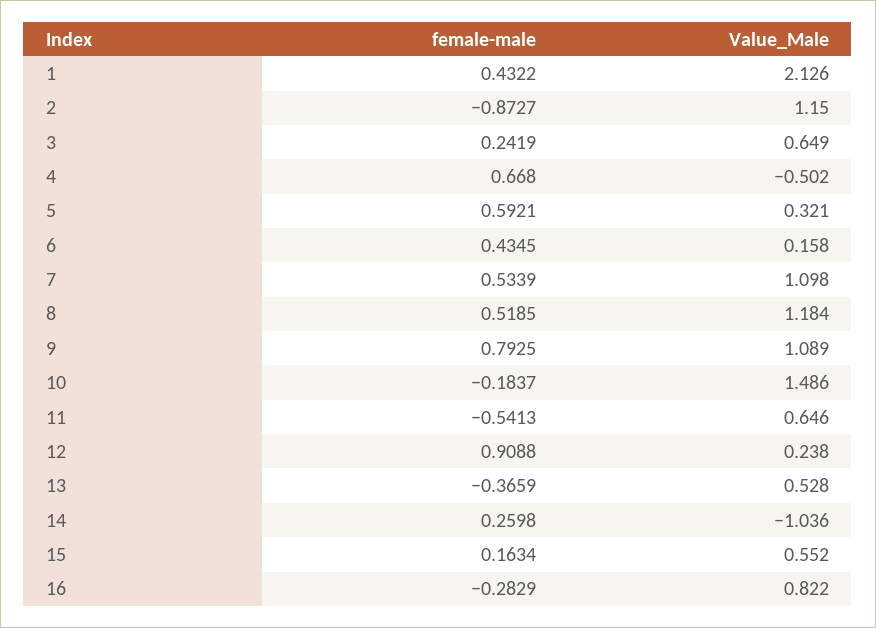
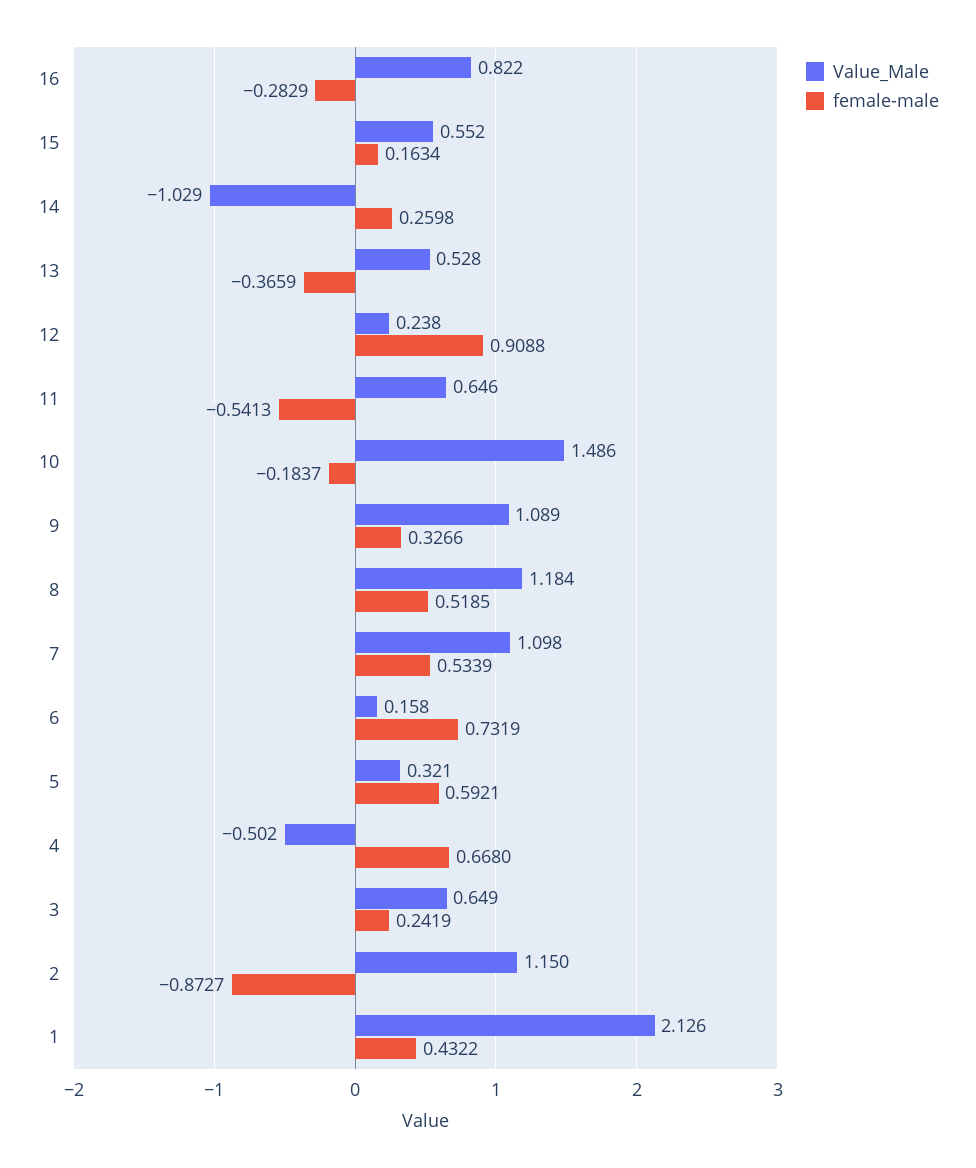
  {
    "female-male": {
      "1": 0.4322,
      "2": -0.8727,
      "3": 0.2419,
      "4": 0.668,
      "5": 0.5921,
-     "6": 0.4345,
+     "6": 0.7319,
      "7": 0.5339,
      "8": 0.5185,
-     "9": 0.7925,
+     "9": 0.3266,
      "10": -0.1837,
      "11": -0.5413,
      "12": 0.9088,
      "13": -0.3659,
      "14": 0.2598,
      "15": 0.1634,
      "16": -0.2829
    },
    "Value_Male": {
      "1": 2.126,
      "2": 1.15,
      "3": 0.649,
      "4": -0.502,
      "5": 0.321,
      "6": 0.158,
      "7": 1.098,
      "8": 1.184,
      "9": 1.089,
      "10": 1.486,
      "11": 0.646,
      "12": 0.238,
      "13": 0.528,
-     "14": -1.036,
+     "14": -1.029,
      "15": 0.552,
      "16": 0.822
    }
  }

